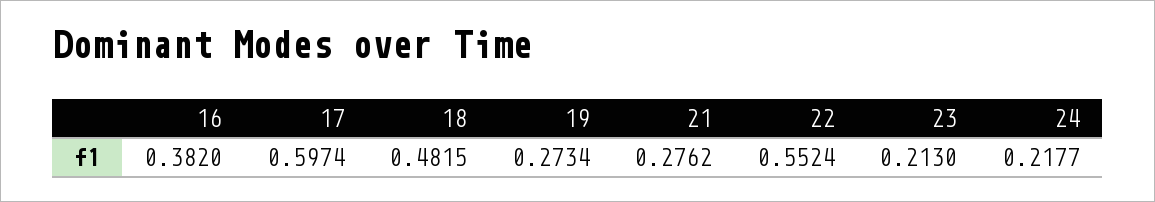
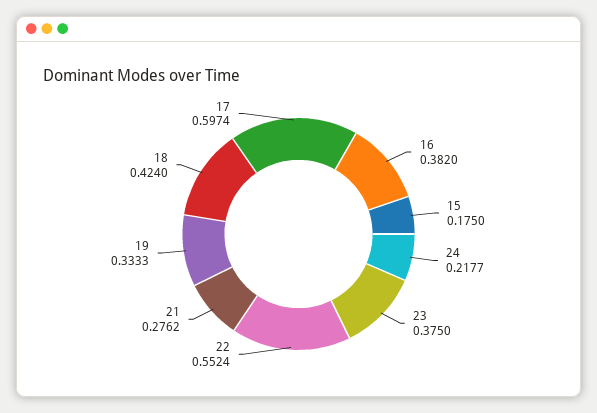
  {
    "16": 0.382,
    "17": 0.5974,
-   "18": 0.4815,
+   "18": 0.424,
-   "19": 0.2734,
+   "19": 0.3333,
    "21": 0.2762,
    "22": 0.5524,
-   "23": 0.213,
+   "23": 0.375,
-   "24": 0.2177
+   "24": 0.2177,
+   "15": 0.175
  }

